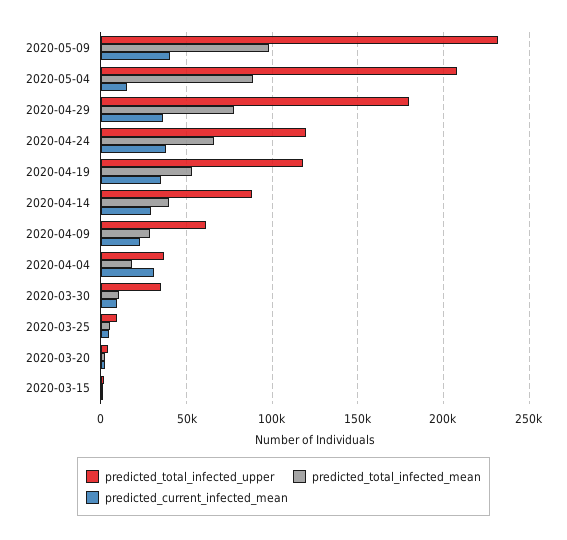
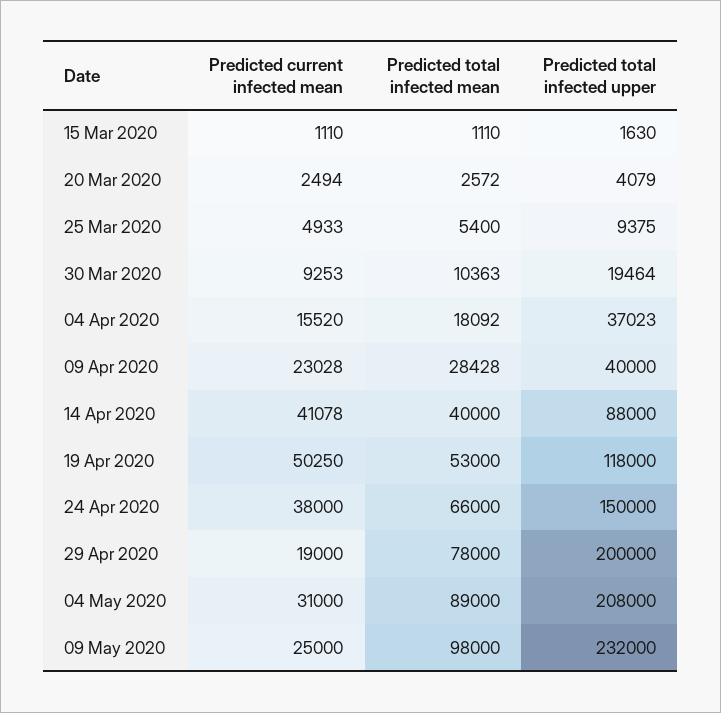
  {
    "predicted_total_infected_upper": {
      "2020-05-09": 232000,
      "2020-05-04": 208000,
-     "2020-04-29": 180000,
+     "2020-04-29": 200000,
-     "2020-04-24": 120000,
+     "2020-04-24": 150000,
      "2020-04-19": 118000,
      "2020-04-14": 88000,
-     "2020-04-09": 60000,
+     "2020-04-09": 40000,
      "2020-04-04": 37023,
-     "2020-03-30": 35000,
+     "2020-03-30": 19464,
      "2020-03-25": 9375,
      "2020-03-20": 4079,
      "2020-03-15": 1630
    },
    "predicted_total_infected_mean": {
      "2020-05-09": 98000,
      "2020-05-04": 89000,
      "2020-04-29": 78000,
      "2020-04-24": 66000,
      "2020-04-19": 53000,
      "2020-04-14": 40000,
      "2020-04-09": 28428,
      "2020-04-04": 18092,
      "2020-03-30": 10363,
      "2020-03-25": 5400,
      "2020-03-20": 2572,
      "2020-03-15": 1110
    },
    "predicted_current_infected_mean": {
-     "2020-05-09": 40000,
+     "2020-05-09": 25000,
-     "2020-05-04": 15000,
+     "2020-05-04": 31000,
-     "2020-04-29": 35000,
+     "2020-04-29": 19000,
      "2020-04-24": 38000,
-     "2020-04-19": 35000,
+     "2020-04-19": 50250,
-     "2020-04-14": 30000,
+     "2020-04-14": 41078,
      "2020-04-09": 23028,
-     "2020-04-04": 30000,
+     "2020-04-04": 15520,
      "2020-03-30": 9253,
      "2020-03-25": 4933,
      "2020-03-20": 2494,
      "2020-03-15": 1110
    }
  }

